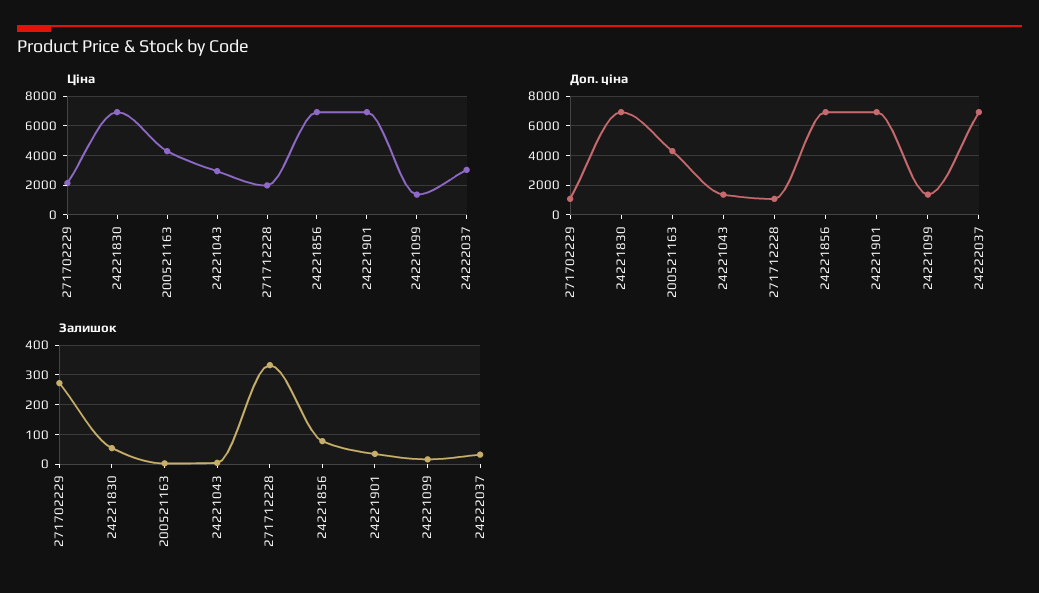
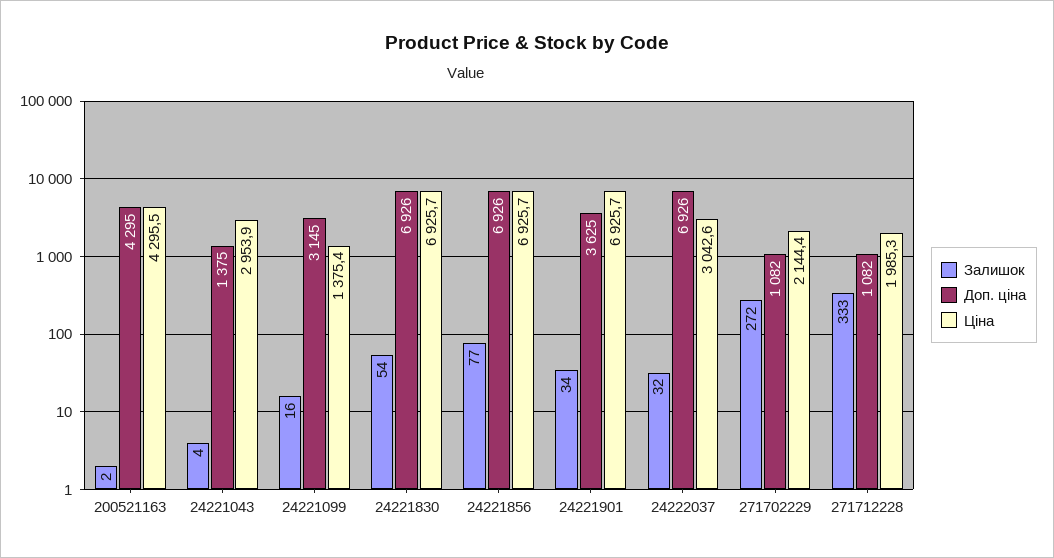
  {
    "Ціна": {
      "271702229": 2144.4,
      "24221830": 6925.7,
      "200521163": 4295.5,
      "24221043": 2953.9,
      "271712228": 1985.3,
      "24221856": 6925.7,
      "24221901": 6925.7,
      "24221099": 1375.4,
      "24222037": 3042.6
    },
    "Доп. ціна": {
      "271702229": 1082,
      "24221830": 6926,
      "200521163": 4295,
      "24221043": 1375,
      "271712228": 1082,
      "24221856": 6926,
-     "24221901": 7000,
+     "24221901": 3625,
-     "24221099": 1500,
+     "24221099": 3145,
      "24222037": 6926
    },
    "Залишок": {
      "271702229": 272,
      "24221830": 54,
      "200521163": 2,
      "24221043": 4,
      "271712228": 333,
      "24221856": 77,
      "24221901": 34,
      "24221099": 16,
      "24222037": 32
    }
  }

